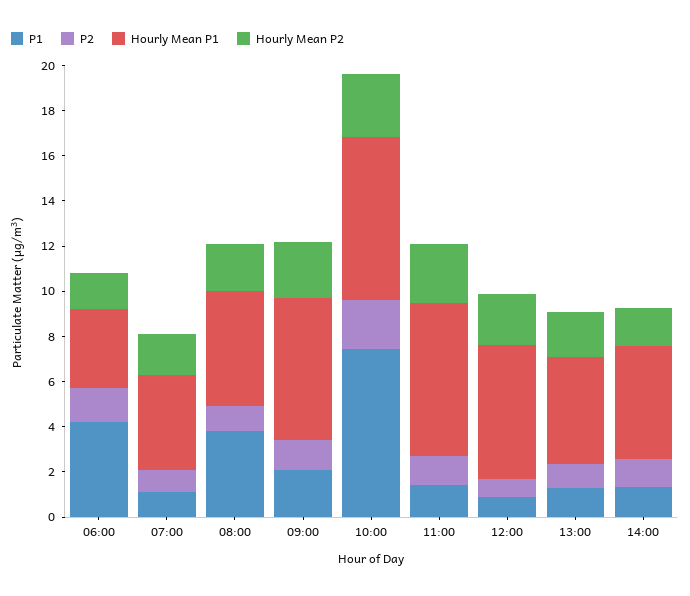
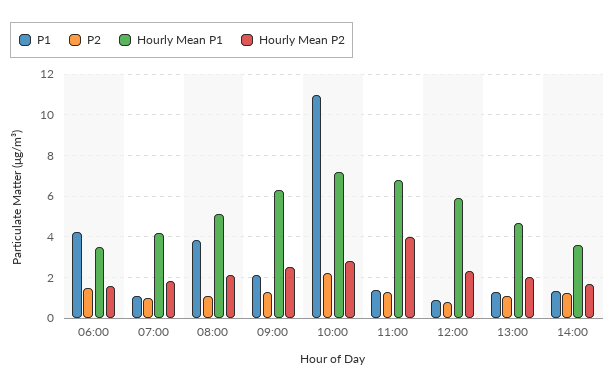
  {
    "P1": {
      "06:00": 4,
      "07:00": 1,
      "08:00": 4,
      "09:00": 2,
-     "10:00": 7.5,
+     "10:00": 11,
      "11:00": 1.5,
      "12:00": 1,
      "13:00": 1.5,
      "14:00": 1.5
    },
    "P2": {
      "06:00": 1.5,
      "07:00": 1,
      "08:00": 1,
      "09:00": 1.5,
      "10:00": 2,
      "11:00": 1.5,
      "12:00": 1,
      "13:00": 1,
      "14:00": 1
    },
    "Hourly Mean P1": {
      "06:00": 3.5,
      "07:00": 4,
      "08:00": 5,
      "09:00": 6.5,
      "10:00": 7,
      "11:00": 7,
      "12:00": 6,
      "13:00": 4.5,
-     "14:00": 5
+     "14:00": 3.5
    },
    "Hourly Mean P2": {
      "06:00": 1.5,
      "07:00": 2,
      "08:00": 2,
      "09:00": 2.5,
      "10:00": 3,
-     "11:00": 2.5,
+     "11:00": 4,
      "12:00": 2.5,
      "13:00": 2,
      "14:00": 1.5
    }
  }

